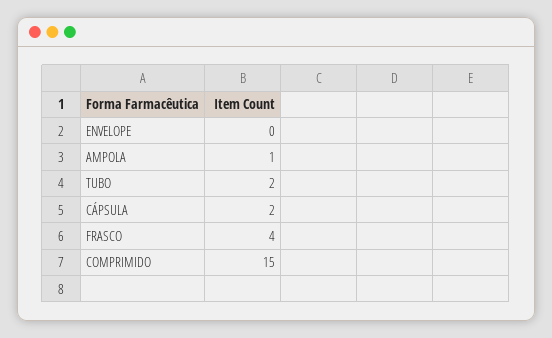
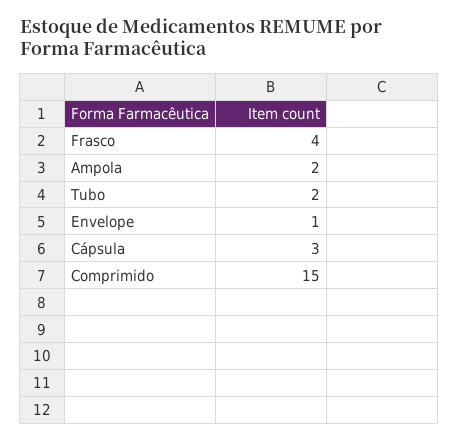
  {
-   "ENVELOPE": 0,
+   "ENVELOPE": 1,
-   "AMPOLA": 1,
+   "AMPOLA": 2,
    "TUBO": 2,
-   "CÁPSULA": 2,
+   "CÁPSULA": 3,
    "FRASCO": 4,
    "COMPRIMIDO": 15
  }

